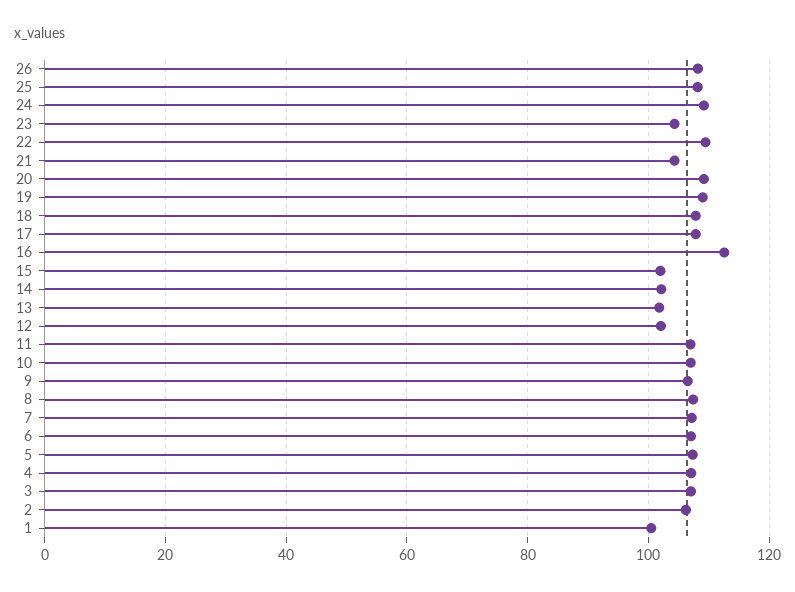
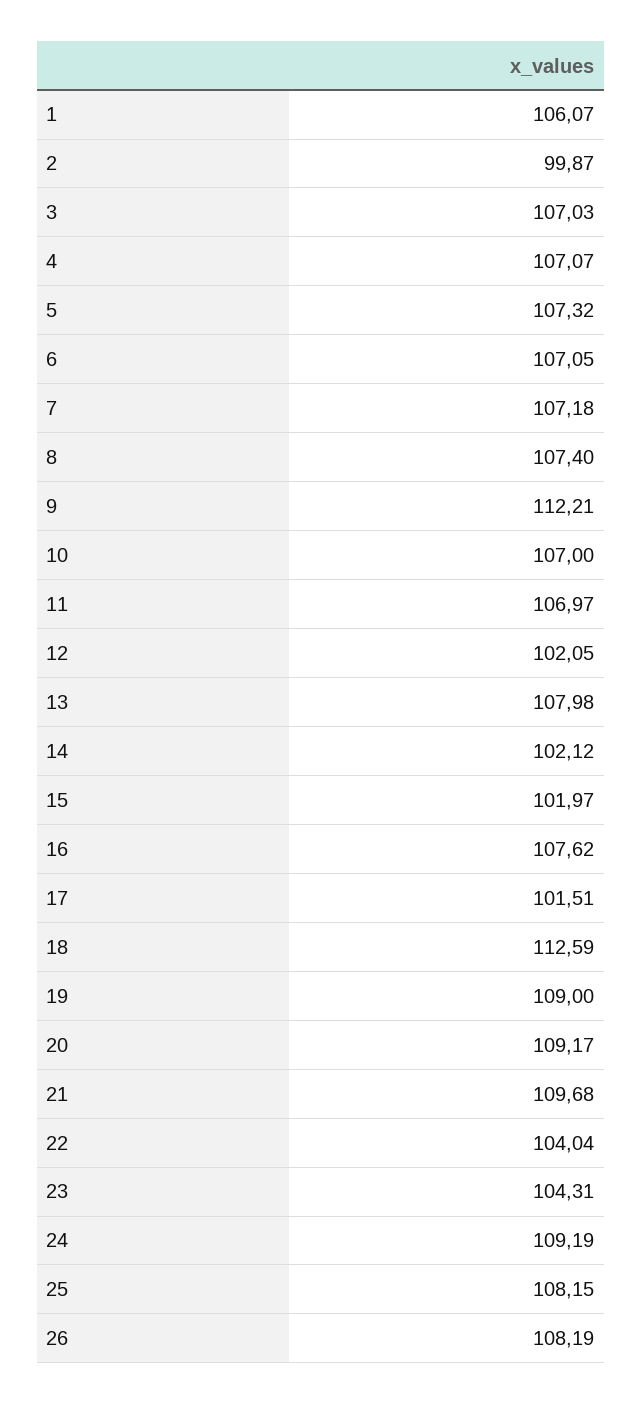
  {
    "26": 108.19,
    "25": 108.15,
    "24": 109.19,
    "23": 104.31,
-   "22": 110,
+   "22": 104.04,
-   "21": 104,
+   "21": 109.68,
    "20": 109.17,
    "19": 109,
-   "18": 108,
+   "18": 112.59,
-   "17": 108,
+   "17": 101.51,
-   "16": 112,
+   "16": 107.62,
    "15": 101.97,
    "14": 102.12,
-   "13": 102,
+   "13": 107.98,
    "12": 102.05,
    "11": 106.97,
    "10": 107,
-   "9": 106,
+   "9": 112.21,
    "8": 107.4,
    "7": 107.18,
    "6": 107.05,
    "5": 107.32,
    "4": 107.07,
    "3": 107.03,
-   "2": 106,
+   "2": 99.87,
-   "1": 100
+   "1": 106.07
  }

